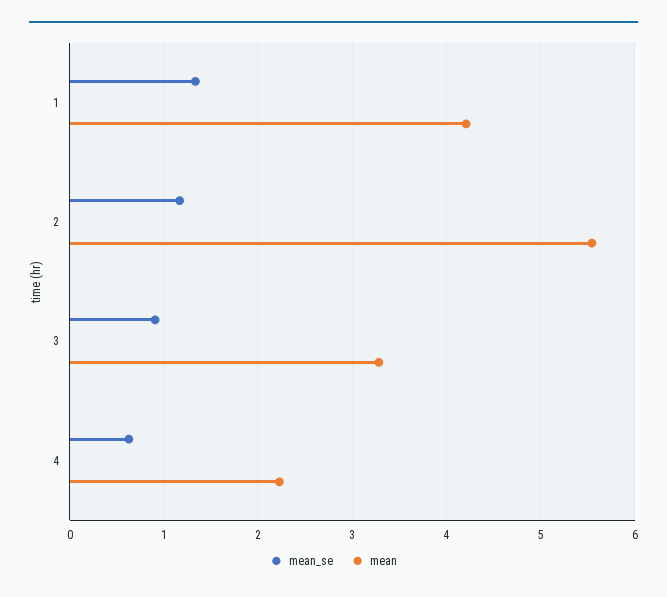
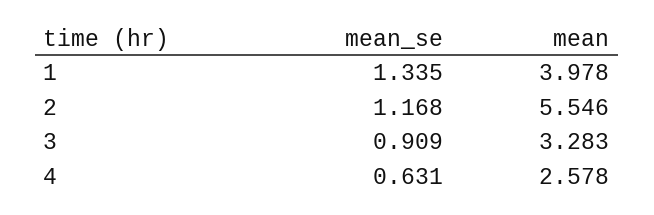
  {
    "mean_se": {
      "1": 1.335,
      "2": 1.168,
      "3": 0.909,
      "4": 0.631
    },
    "mean": {
-     "1": 4.2,
+     "1": 3.978,
      "2": 5.546,
      "3": 3.283,
-     "4": 2.2
+     "4": 2.578
    }
  }

